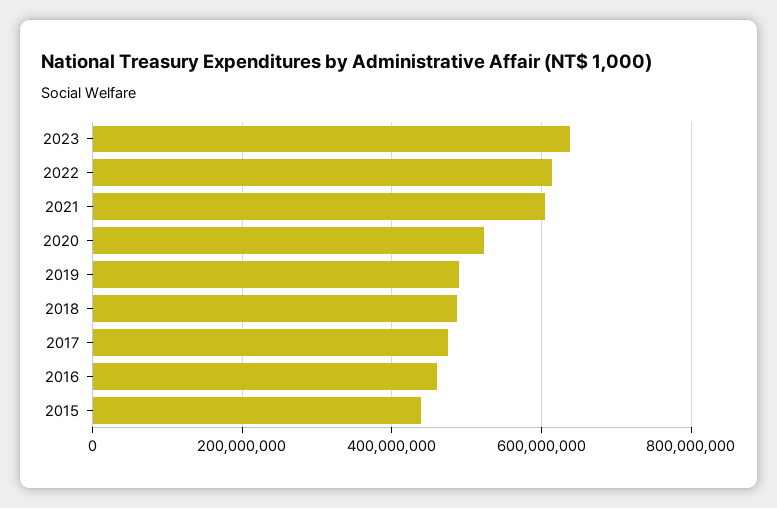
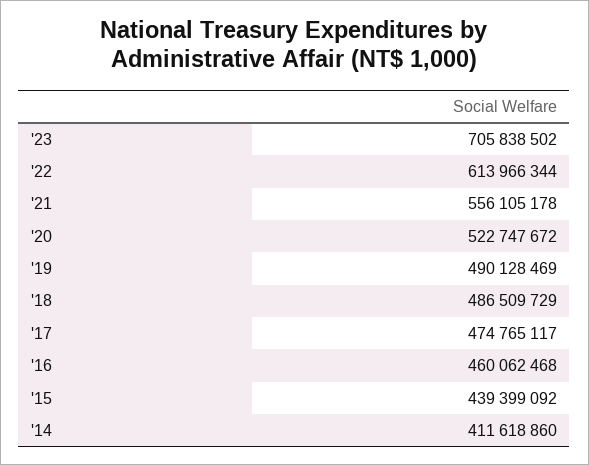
  {
-   "2023": 640000000,
+   "2023": 705838502,
    "2022": 613966344,
-   "2021": 600000000,
+   "2021": 556105178,
    "2020": 522747672,
    "2019": 490128469,
    "2018": 486509729,
    "2017": 474765117,
    "2016": 460062468,
-   "2015": 439399092
+   "2015": 439399092,
+   "'14": 411618860
  }

